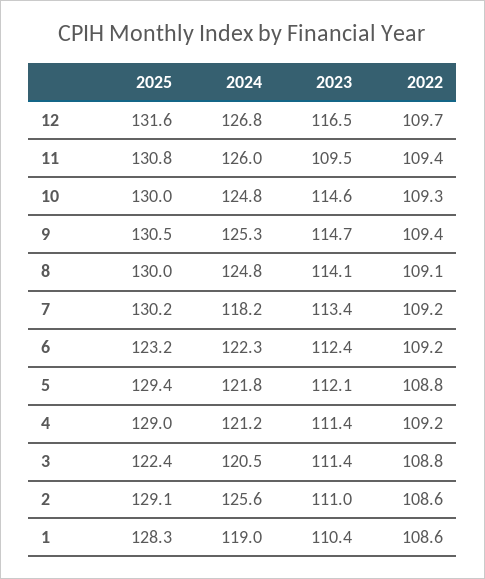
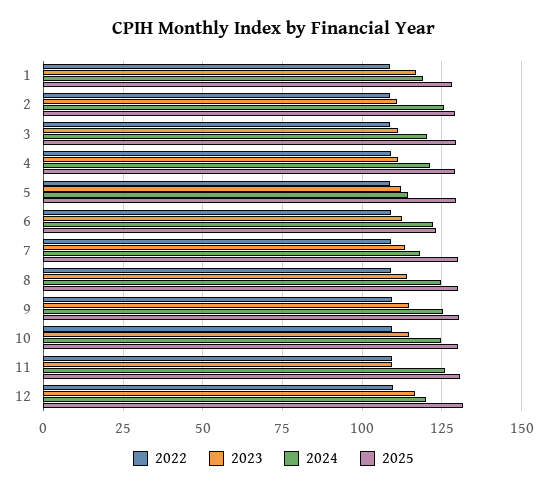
  {
    "2025": {
      "12": 131.6,
      "11": 130.8,
      "10": 130,
      "9": 130.5,
      "8": 130,
      "7": 130.2,
      "6": 123.2,
      "5": 129.4,
      "4": 129,
-     "3": 122.4,
+     "3": 130,
      "2": 129.1,
      "1": 128.3
    },
    "2024": {
-     "12": 126.8,
+     "12": 120,
      "11": 126,
      "10": 124.8,
      "9": 125.3,
      "8": 124.8,
      "7": 118.2,
      "6": 122.3,
-     "5": 121.8,
+     "5": 115,
      "4": 121.2,
      "3": 120.5,
      "2": 125.6,
      "1": 119
    },
    "2023": {
      "12": 116.5,
      "11": 109.5,
      "10": 114.6,
      "9": 114.7,
      "8": 114.1,
      "7": 113.4,
      "6": 112.4,
      "5": 112.1,
      "4": 111.4,
      "3": 111.4,
      "2": 111,
-     "1": 110.4
+     "1": 117.5
    },
    "2022": {
      "12": 109.7,
      "11": 109.4,
      "10": 109.3,
      "9": 109.4,
      "8": 109.1,
      "7": 109.2,
      "6": 109.2,
      "5": 108.8,
      "4": 109.2,
      "3": 108.8,
      "2": 108.6,
      "1": 108.6
    }
  }

